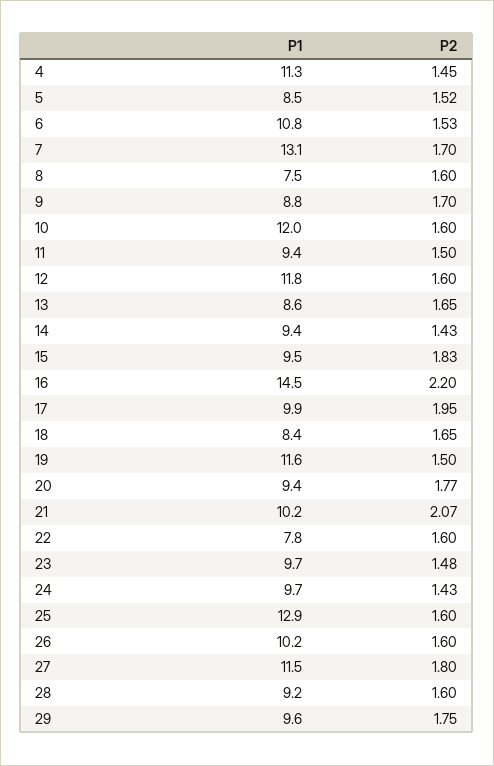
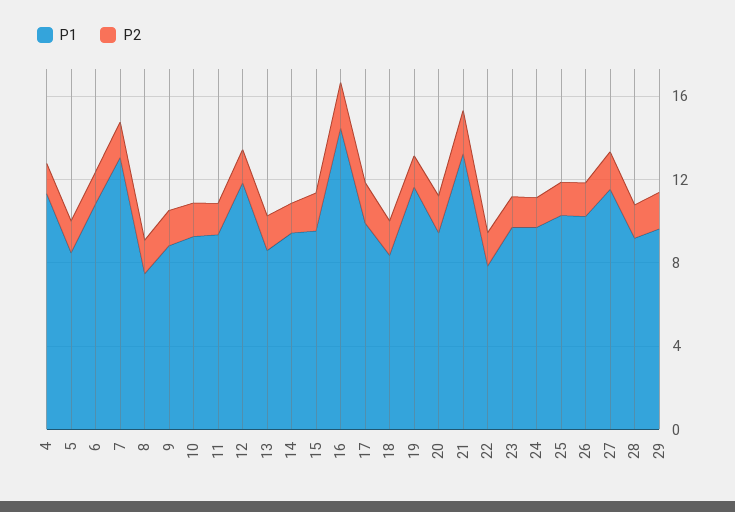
  {
    "P1": {
      "4": 11.3,
      "5": 8.5,
      "6": 10.8,
      "7": 13.1,
      "8": 7.5,
      "9": 8.8,
-     "10": 12,
+     "10": 9,
      "11": 9.4,
      "12": 11.8,
      "13": 8.6,
      "14": 9.4,
      "15": 9.5,
      "16": 14.5,
      "17": 9.9,
      "18": 8.4,
      "19": 11.6,
      "20": 9.4,
-     "21": 10.2,
+     "21": 13,
      "22": 7.8,
      "23": 9.7,
      "24": 9.7,
-     "25": 12.9,
+     "25": 10,
      "26": 10.2,
      "27": 11.5,
      "28": 9.2,
      "29": 9.6
    },
    "P2": {
      "4": 1.45,
      "5": 1.52,
      "6": 1.53,
      "7": 1.7,
      "8": 1.6,
      "9": 1.7,
      "10": 1.6,
      "11": 1.5,
      "12": 1.6,
      "13": 1.65,
      "14": 1.43,
      "15": 1.83,
      "16": 2.2,
      "17": 1.95,
      "18": 1.65,
      "19": 1.5,
      "20": 1.77,
      "21": 2.07,
      "22": 1.6,
      "23": 1.48,
      "24": 1.43,
      "25": 1.6,
      "26": 1.6,
      "27": 1.8,
      "28": 1.6,
      "29": 1.75
    }
  }

